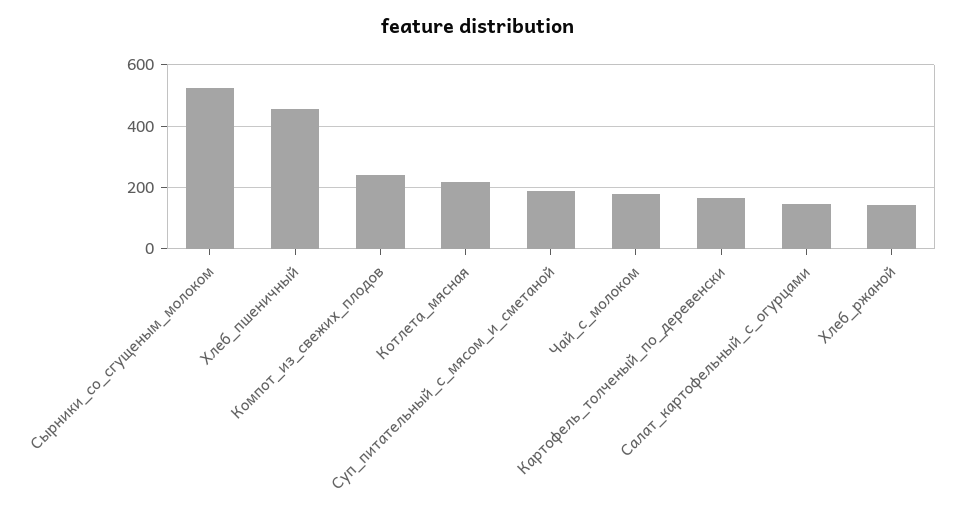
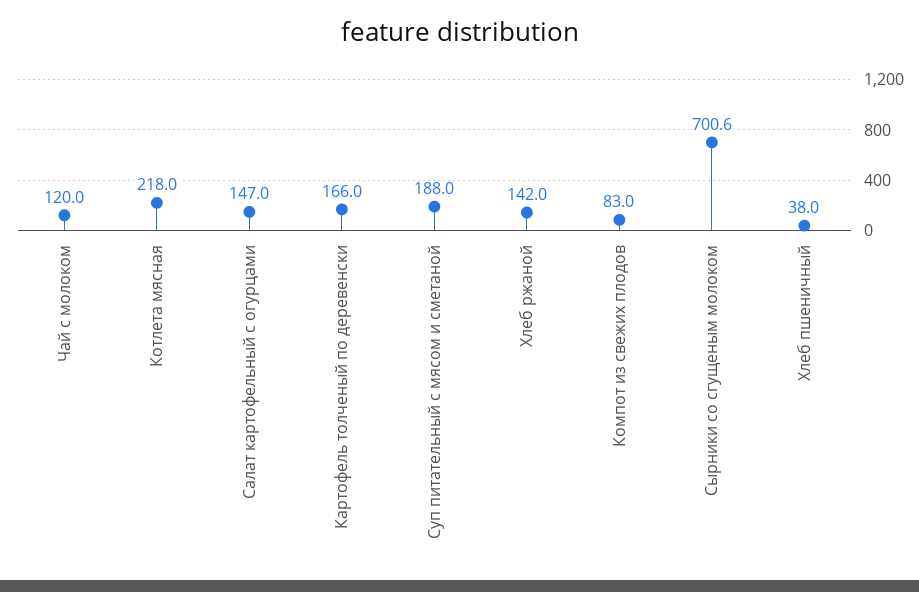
  {
-   "Сырники_со_сгущеным_молоком": 520,
+   "Сырники_со_сгущеным_молоком": 700.6,
-   "Хлеб_пшеничный": 460,
+   "Хлеб_пшеничный": 38,
-   "Компот_из_свежих_плодов": 240,
+   "Компот_из_свежих_плодов": 83,
    "Котлета_мясная": 218,
    "Суп_питательный_с_мясом_и_сметаной": 188,
-   "Чай_с_молоком": 180,
+   "Чай_с_молоком": 120,
    "Картофель_толченый_по_деревенски": 166,
    "Салат_картофельный_с_огурцами": 147,
    "Хлеб_ржаной": 142
  }

